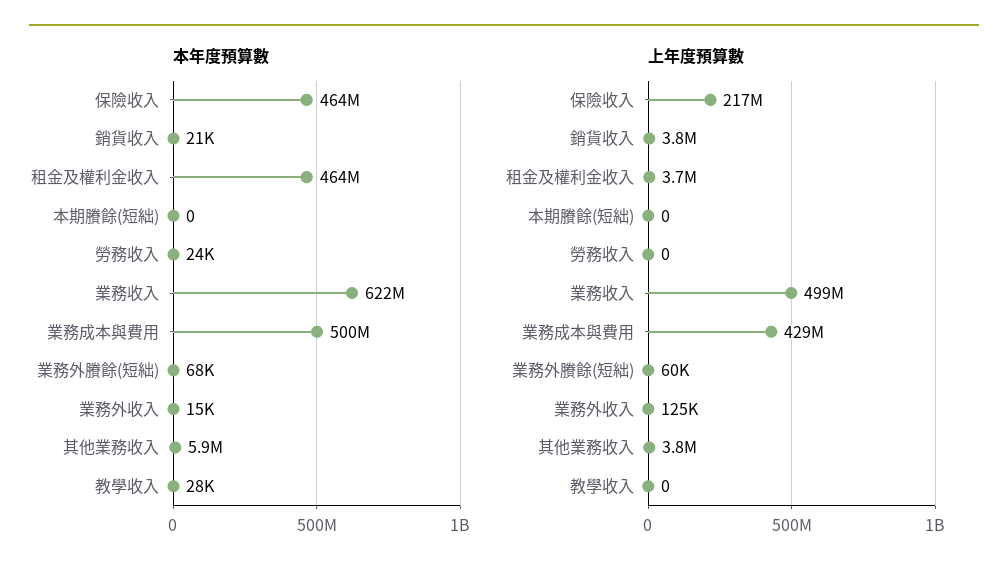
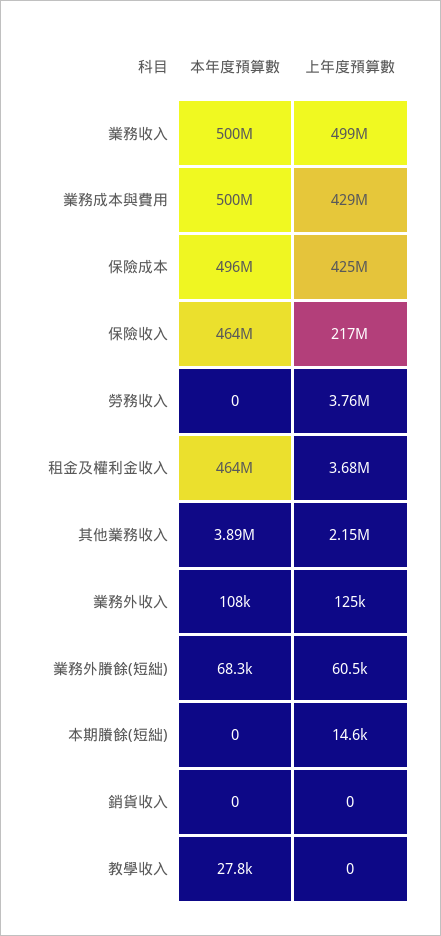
  {
    "本年度預算數": {
      "保險收入": 464000000,
-     "銷貨收入": 21000,
+     "銷貨收入": 0,
      "租金及權利金收入": 464000000,
      "本期賸餘(短絀)": 0,
-     "勞務收入": 24000,
+     "勞務收入": 0,
-     "業務收入": 622000000,
+     "業務收入": 500000000,
      "業務成本與費用": 500000000,
      "業務外賸餘(短絀)": 68300,
-     "業務外收入": 15000,
+     "業務外收入": 108000,
-     "其他業務收入": 5900000,
+     "其他業務收入": 3890000,
-     "教學收入": 27800
+     "教學收入": 27800,
+     "保險成本": 496000000
    },
    "上年度預算數": {
      "保險收入": 217000000,
-     "銷貨收入": 3800000,
+     "銷貨收入": 0,
      "租金及權利金收入": 3680000,
-     "本期賸餘(短絀)": 0,
+     "本期賸餘(短絀)": 14600,
-     "勞務收入": 0,
+     "勞務收入": 3760000,
      "業務收入": 499000000,
      "業務成本與費用": 429000000,
      "業務外賸餘(短絀)": 60500,
      "業務外收入": 125000,
-     "其他業務收入": 3800000,
+     "其他業務收入": 2150000,
-     "教學收入": 0
+     "教學收入": 0,
+     "保險成本": 425000000
    }
  }

